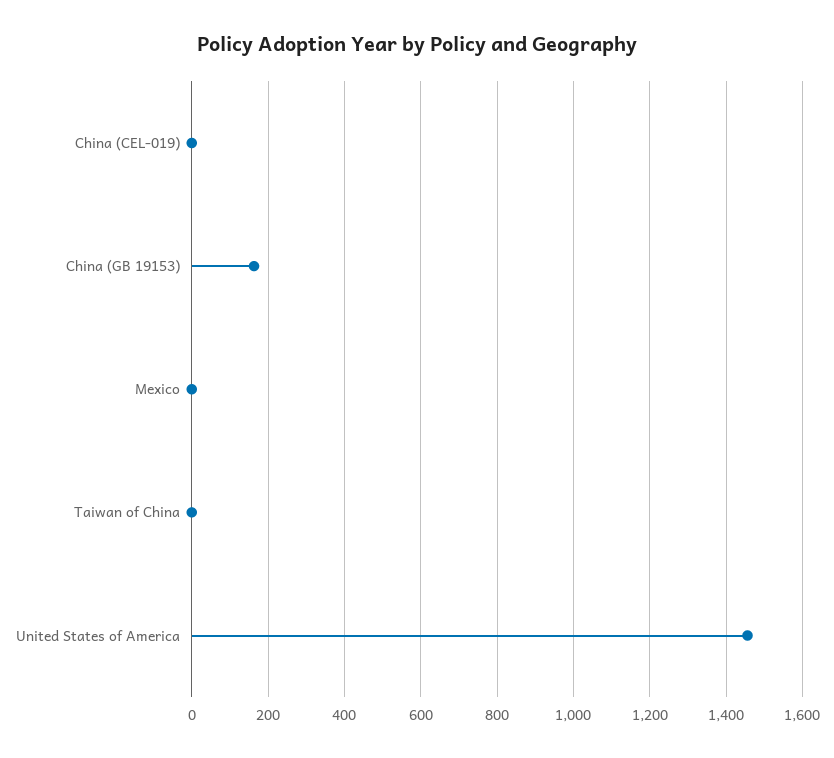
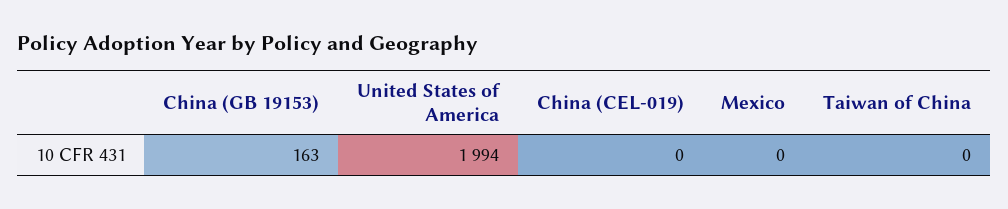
  {
    "China (CEL-019)": 0,
    "China (GB 19153)": 163,
    "Mexico": 0,
    "Taiwan of China": 0,
-   "United States of America": 1460
+   "United States of America": 1994
  }

